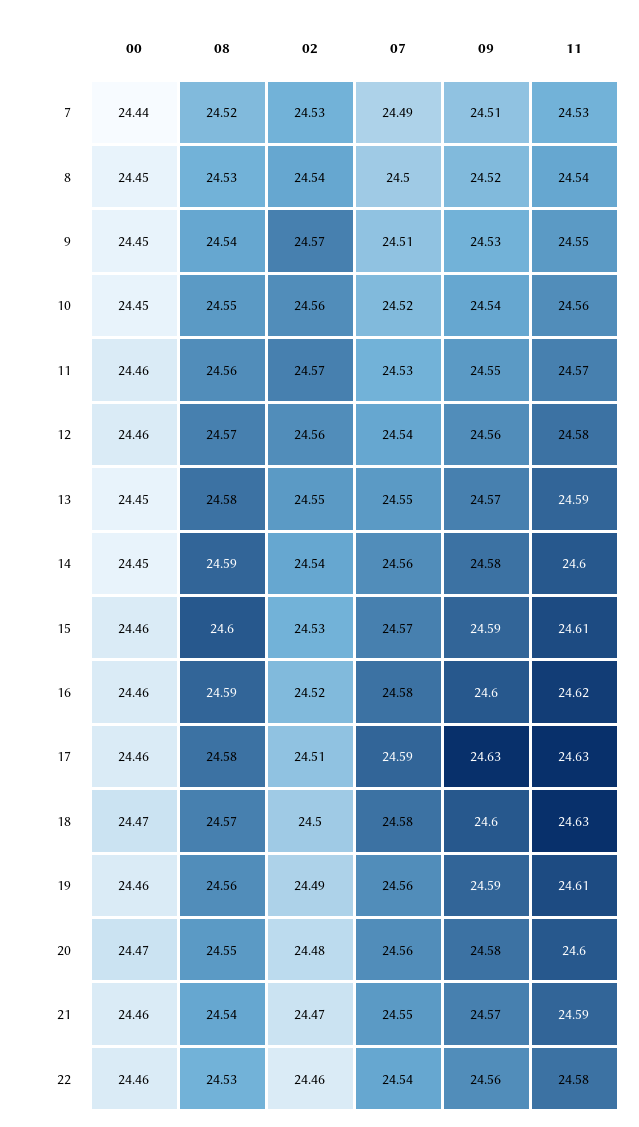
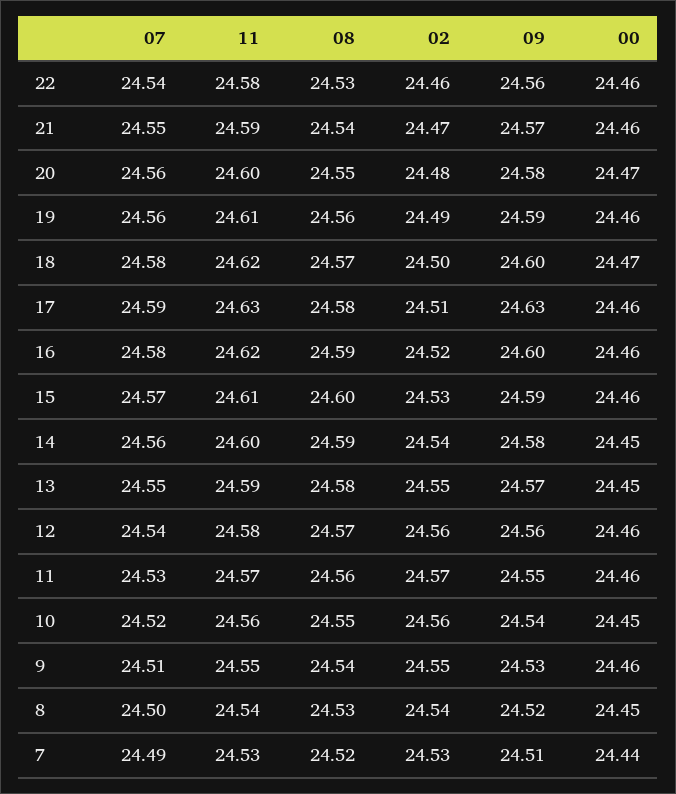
  {
    "00": {
      "7": 24.44,
      "8": 24.45,
-     "9": 24.45,
+     "9": 24.46,
      "10": 24.45,
      "11": 24.46,
      "12": 24.46,
      "13": 24.45,
      "14": 24.45,
      "15": 24.46,
      "16": 24.46,
      "17": 24.46,
      "18": 24.47,
      "19": 24.46,
      "20": 24.47,
      "21": 24.46,
      "22": 24.46
    },
    "08": {
      "7": 24.52,
      "8": 24.53,
      "9": 24.54,
      "10": 24.55,
      "11": 24.56,
      "12": 24.57,
      "13": 24.58,
      "14": 24.59,
      "15": 24.6,
      "16": 24.59,
      "17": 24.58,
      "18": 24.57,
      "19": 24.56,
      "20": 24.55,
      "21": 24.54,
      "22": 24.53
    },
    "02": {
      "7": 24.53,
      "8": 24.54,
-     "9": 24.57,
+     "9": 24.55,
      "10": 24.56,
      "11": 24.57,
      "12": 24.56,
      "13": 24.55,
      "14": 24.54,
      "15": 24.53,
      "16": 24.52,
      "17": 24.51,
      "18": 24.5,
      "19": 24.49,
      "20": 24.48,
      "21": 24.47,
      "22": 24.46
    },
    "07": {
      "7": 24.49,
      "8": 24.5,
      "9": 24.51,
      "10": 24.52,
      "11": 24.53,
      "12": 24.54,
      "13": 24.55,
      "14": 24.56,
      "15": 24.57,
      "16": 24.58,
      "17": 24.59,
      "18": 24.58,
      "19": 24.56,
      "20": 24.56,
      "21": 24.55,
      "22": 24.54
    },
    "09": {
      "7": 24.51,
      "8": 24.52,
      "9": 24.53,
      "10": 24.54,
      "11": 24.55,
      "12": 24.56,
      "13": 24.57,
      "14": 24.58,
      "15": 24.59,
      "16": 24.6,
      "17": 24.63,
      "18": 24.6,
      "19": 24.59,
      "20": 24.58,
      "21": 24.57,
      "22": 24.56
    },
    "11": {
      "7": 24.53,
      "8": 24.54,
      "9": 24.55,
      "10": 24.56,
      "11": 24.57,
      "12": 24.58,
      "13": 24.59,
      "14": 24.6,
      "15": 24.61,
      "16": 24.62,
      "17": 24.63,
-     "18": 24.63,
+     "18": 24.62,
      "19": 24.61,
      "20": 24.6,
      "21": 24.59,
      "22": 24.58
    }
  }

